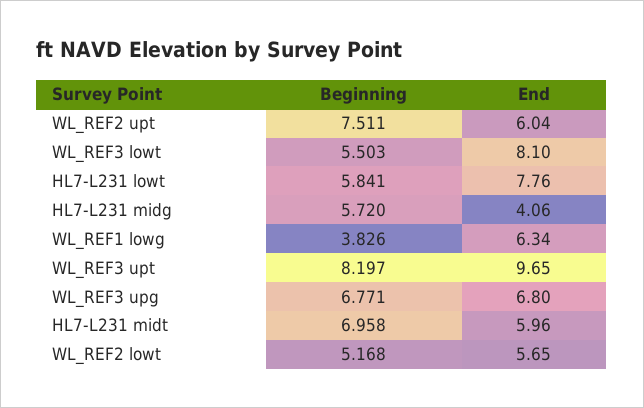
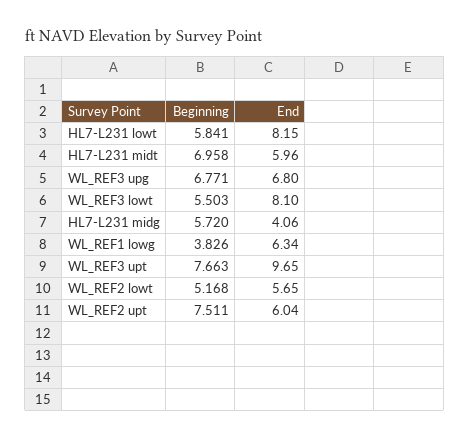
  {
    "Beginning": {
      "WL_REF2 upt": 7.511,
      "WL_REF3 lowt": 5.503,
      "HL7-L231 lowt": 5.841,
      "HL7-L231 midg": 5.72,
      "WL_REF1 lowg": 3.826,
-     "WL_REF3 upt": 8.197,
+     "WL_REF3 upt": 7.663,
      "WL_REF3 upg": 6.771,
      "HL7-L231 midt": 6.958,
      "WL_REF2 lowt": 5.168
    },
    "End": {
      "WL_REF2 upt": 6.04,
      "WL_REF3 lowt": 8.1,
-     "HL7-L231 lowt": 7.76,
+     "HL7-L231 lowt": 8.15,
      "HL7-L231 midg": 4.06,
      "WL_REF1 lowg": 6.34,
      "WL_REF3 upt": 9.65,
      "WL_REF3 upg": 6.8,
      "HL7-L231 midt": 5.96,
      "WL_REF2 lowt": 5.65
    }
  }

